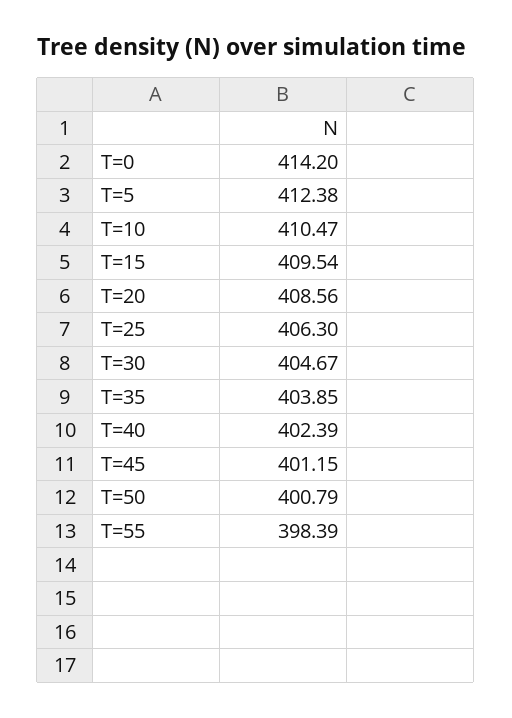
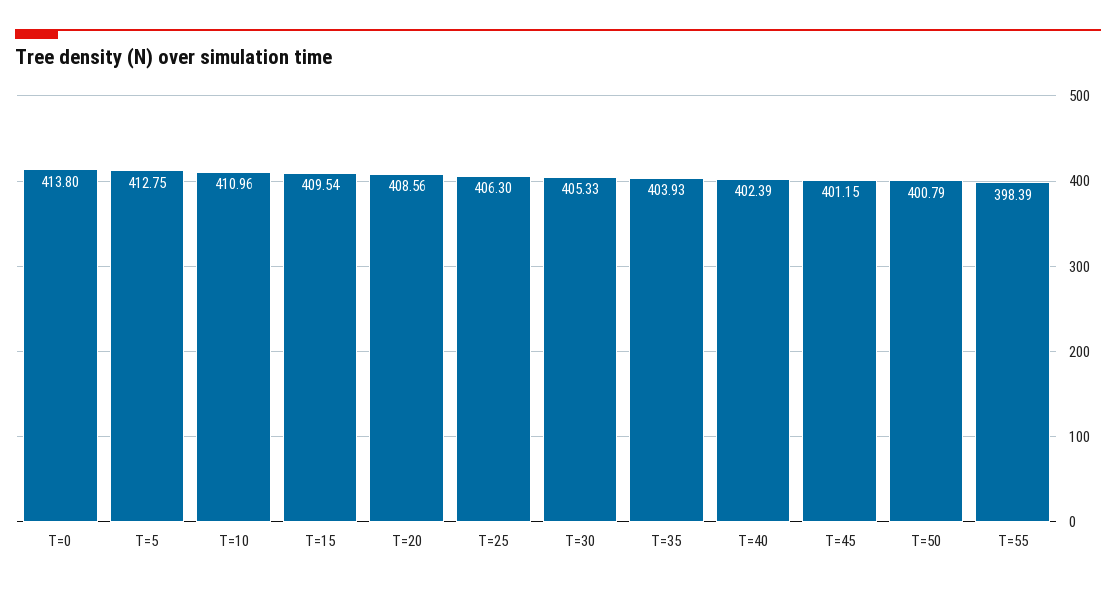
  {
-   "T=0": 414.2,
+   "T=0": 413.8,
-   "T=5": 412.38,
+   "T=5": 412.75,
-   "T=10": 410.47,
+   "T=10": 410.96,
    "T=15": 409.54,
    "T=20": 408.56,
    "T=25": 406.3,
-   "T=30": 404.67,
+   "T=30": 405.33,
-   "T=35": 403.85,
+   "T=35": 403.93,
    "T=40": 402.39,
    "T=45": 401.15,
    "T=50": 400.79,
    "T=55": 398.39
  }

